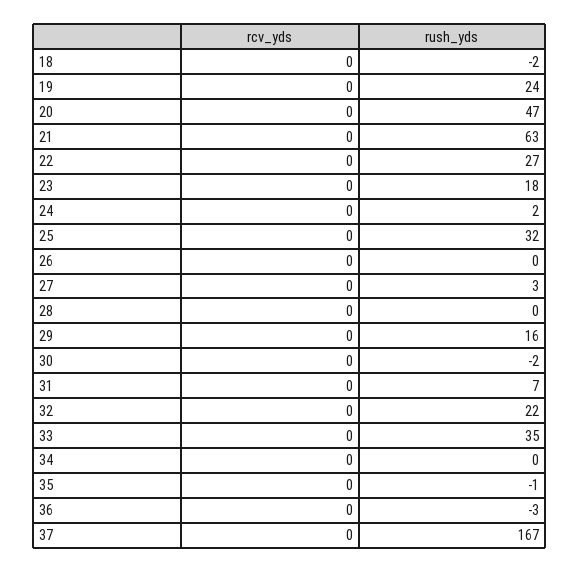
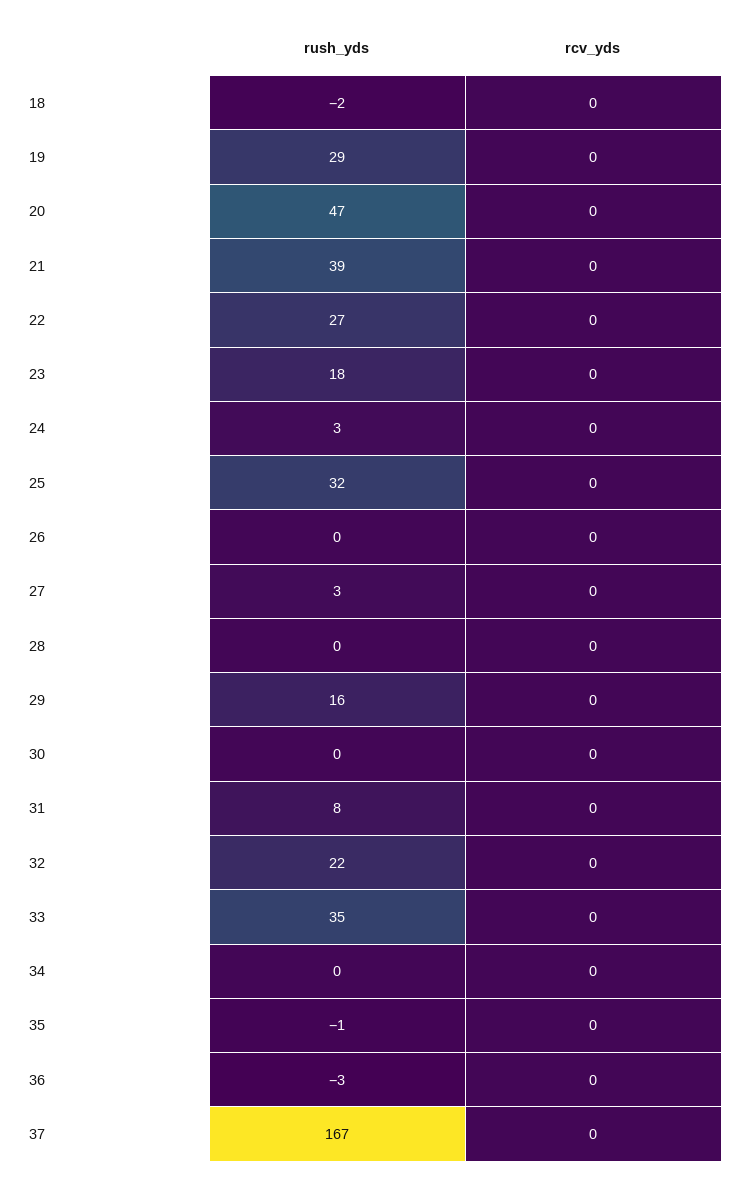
  {
    "rcv_yds": {
      "18": 0,
      "19": 0,
      "20": 0,
      "21": 0,
      "22": 0,
      "23": 0,
      "24": 0,
      "25": 0,
      "26": 0,
      "27": 0,
      "28": 0,
      "29": 0,
      "30": 0,
      "31": 0,
      "32": 0,
      "33": 0,
      "34": 0,
      "35": 0,
      "36": 0,
      "37": 0
    },
    "rush_yds": {
      "18": -2,
-     "19": 24,
+     "19": 29,
      "20": 47,
-     "21": 63,
+     "21": 39,
      "22": 27,
      "23": 18,
-     "24": 2,
+     "24": 3,
      "25": 32,
      "26": 0,
      "27": 3,
      "28": 0,
      "29": 16,
-     "30": -2,
+     "30": 0,
-     "31": 7,
+     "31": 8,
      "32": 22,
      "33": 35,
      "34": 0,
      "35": -1,
      "36": -3,
      "37": 167
    }
  }

